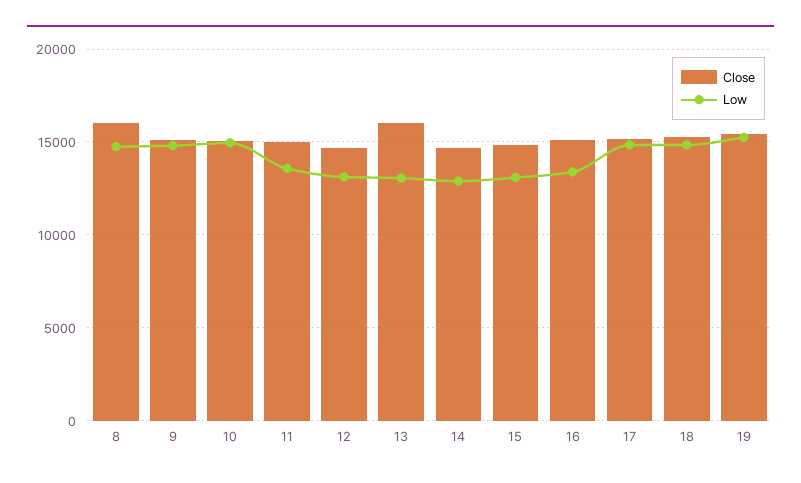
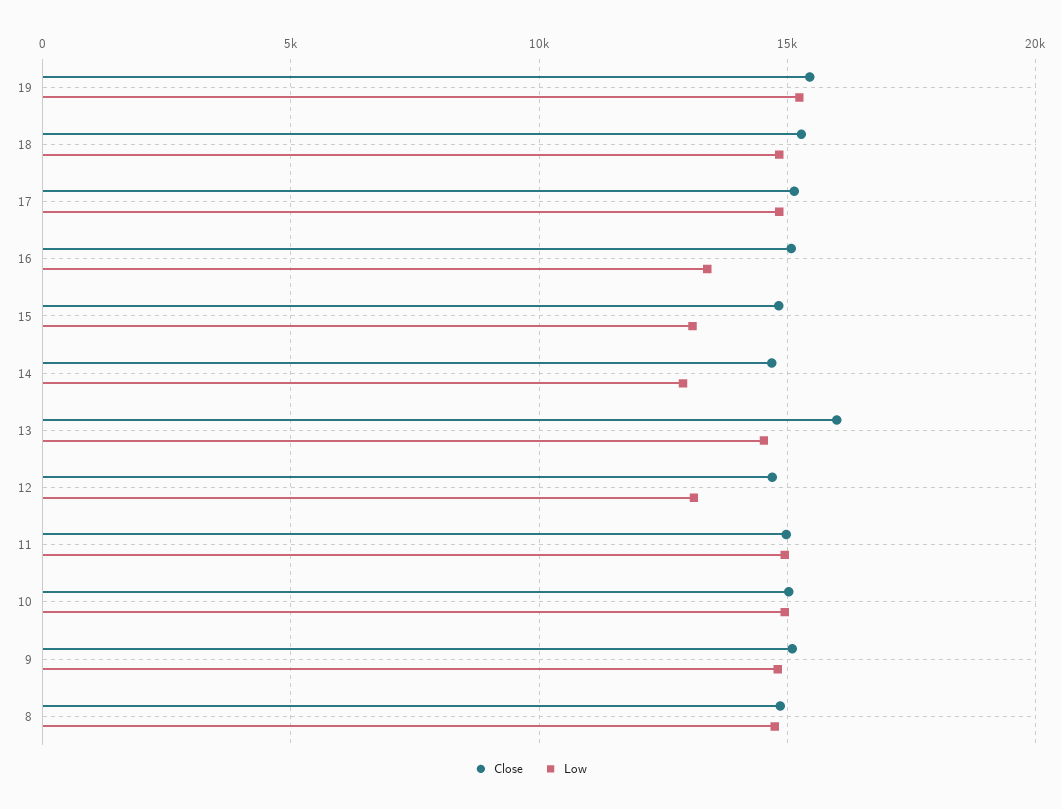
  {
    "Close": {
-     "8": 16000,
+     "8": 15000,
      "9": 15000,
      "10": 15000,
      "11": 15000,
      "12": 14500,
      "13": 16000,
      "14": 14500,
      "15": 15000,
      "16": 15000,
      "17": 15000,
      "18": 15500,
      "19": 15500
    },
    "Low": {
      "8": 15000,
      "9": 15000,
      "10": 15000,
-     "11": 13500,
+     "11": 15000,
      "12": 13000,
-     "13": 13000,
+     "13": 14500,
      "14": 13000,
      "15": 13000,
      "16": 13500,
      "17": 15000,
      "18": 15000,
      "19": 15000
    }
  }

